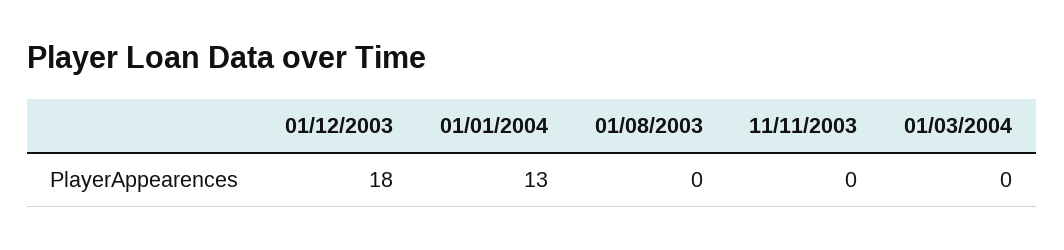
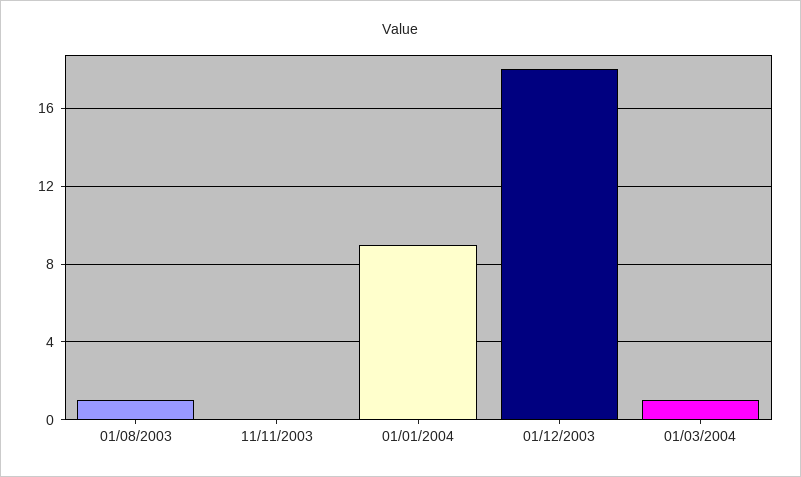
  {
    "01/12/2003": 18,
-   "01/01/2004": 13,
+   "01/01/2004": 9,
-   "01/08/2003": 0,
+   "01/08/2003": 1,
    "11/11/2003": 0,
-   "01/03/2004": 0
+   "01/03/2004": 1
  }

